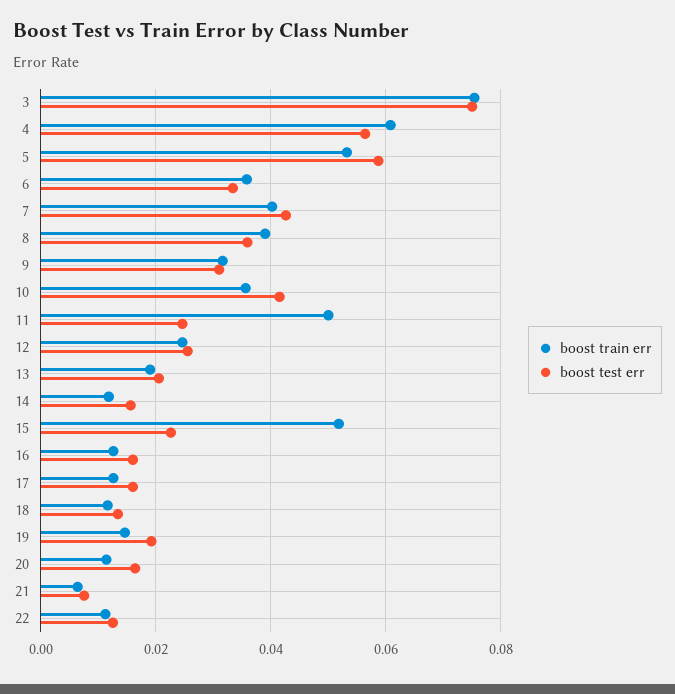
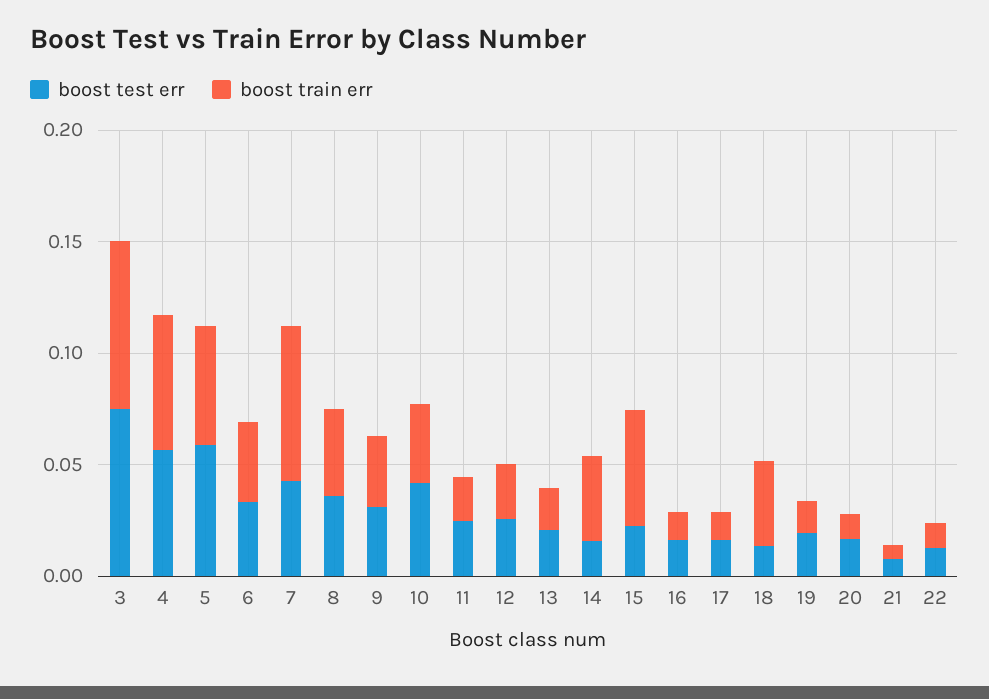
  {
    "boost train err": {
      "3": 0.076,
      "4": 0.06,
      "5": 0.054,
      "6": 0.036,
-     "7": 0.04,
+     "7": 0.07,
      "8": 0.04,
      "9": 0.032,
      "10": 0.036,
-     "11": 0.05,
+     "11": 0.02,
      "12": 0.024,
      "13": 0.02,
-     "14": 0.012,
+     "14": 0.04,
      "15": 0.052,
      "16": 0.012,
      "17": 0.012,
-     "18": 0.012,
+     "18": 0.04,
      "19": 0.014,
      "20": 0.012,
      "21": 0.006,
      "22": 0.012
    },
    "boost test err": {
      "3": 0.076,
      "4": 0.056,
      "5": 0.058,
      "6": 0.034,
      "7": 0.042,
      "8": 0.036,
      "9": 0.032,
      "10": 0.042,
      "11": 0.024,
      "12": 0.026,
      "13": 0.02,
      "14": 0.016,
      "15": 0.022,
      "16": 0.016,
      "17": 0.016,
      "18": 0.014,
      "19": 0.02,
      "20": 0.016,
      "21": 0.008,
      "22": 0.012
    }
  }

